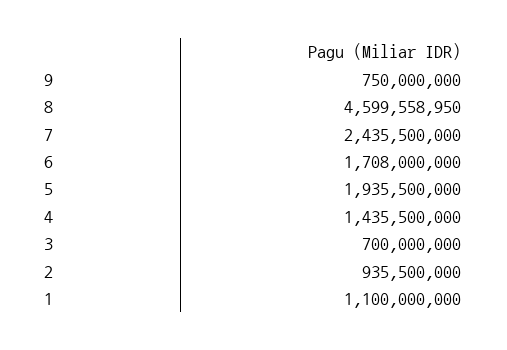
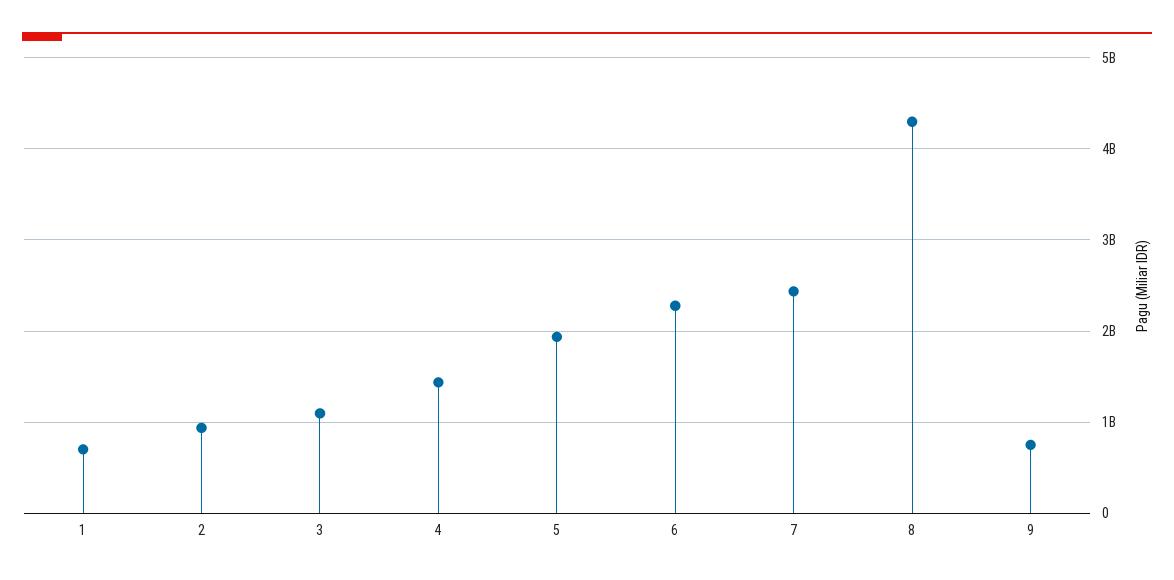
  {
    "9": 750000000,
-   "8": 4599558950,
+   "8": 4300000000,
    "7": 2435500000,
-   "6": 1708000000,
+   "6": 2300000000,
    "5": 1935500000,
    "4": 1435500000,
-   "3": 700000000,
+   "3": 1100000000,
    "2": 935500000,
-   "1": 1100000000
+   "1": 700000000
  }

